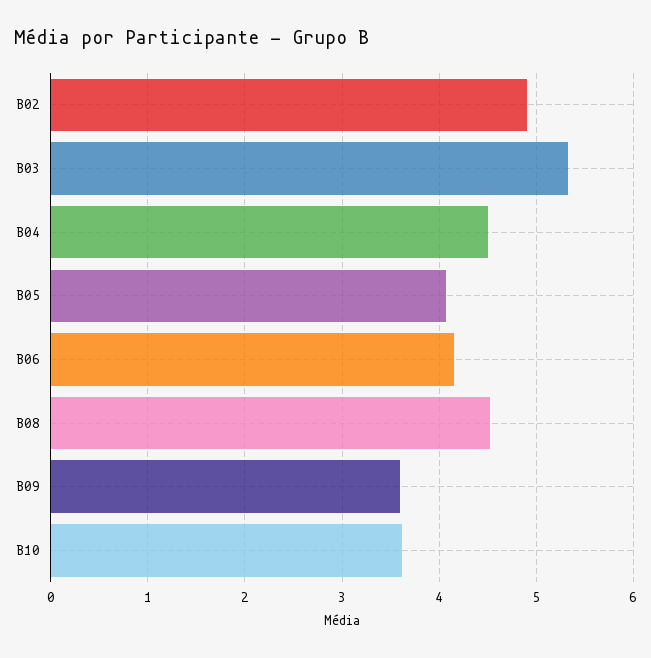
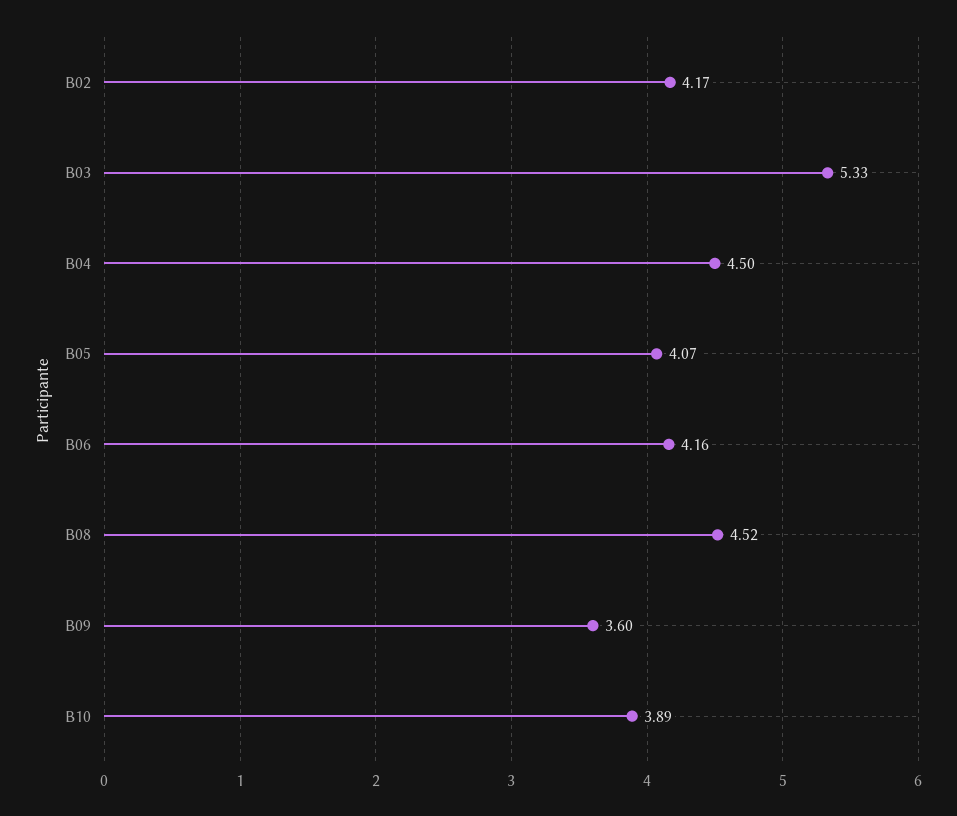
  {
-   "B02": 4.9,
+   "B02": 4.17,
    "B03": 5.33,
    "B04": 4.5,
    "B05": 4.07,
    "B06": 4.16,
    "B08": 4.52,
    "B09": 3.6,
-   "B10": 3.6
+   "B10": 3.89
  }

